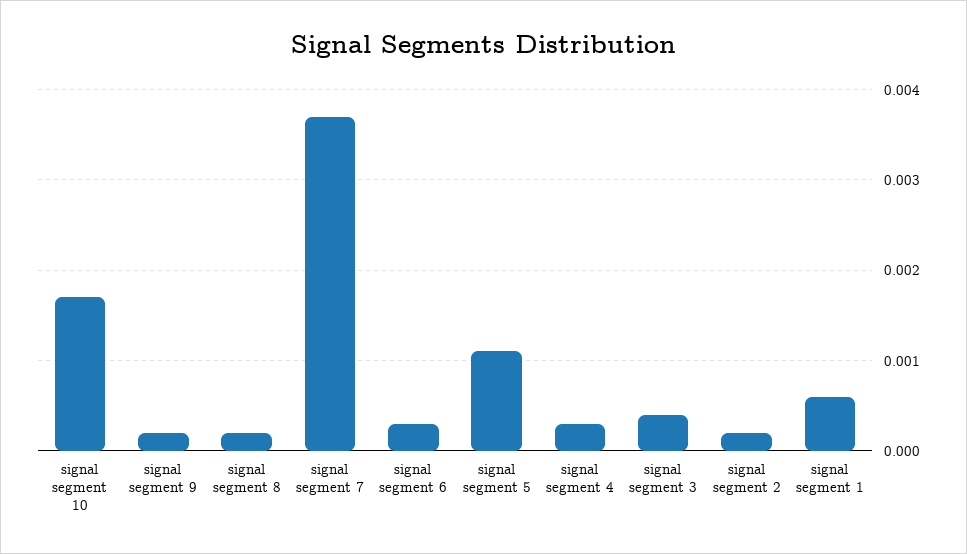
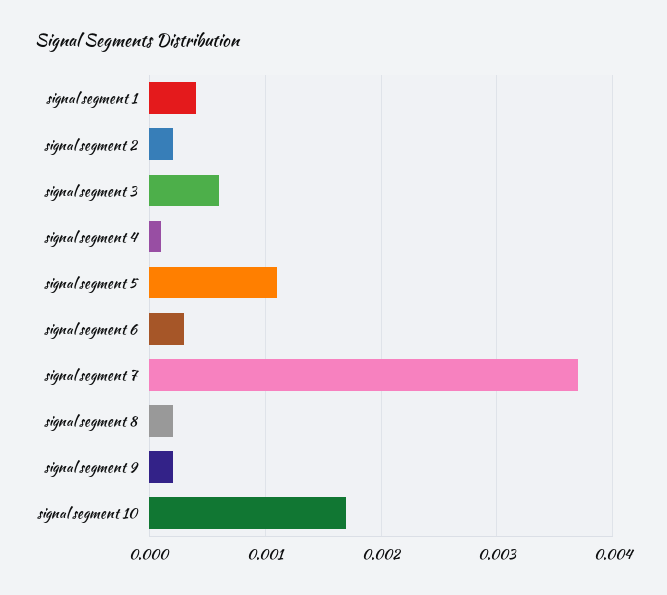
  {
    "signal segment 10": 0.0017,
    "signal segment 9": 0.0002,
    "signal segment 8": 0.0002,
    "signal segment 7": 0.0037,
    "signal segment 6": 0.0003,
    "signal segment 5": 0.0011,
-   "signal segment 4": 0.0003,
+   "signal segment 4": 0.0001,
-   "signal segment 3": 0.0004,
+   "signal segment 3": 0.0006,
    "signal segment 2": 0.0002,
-   "signal segment 1": 0.0006
+   "signal segment 1": 0.0004
  }

